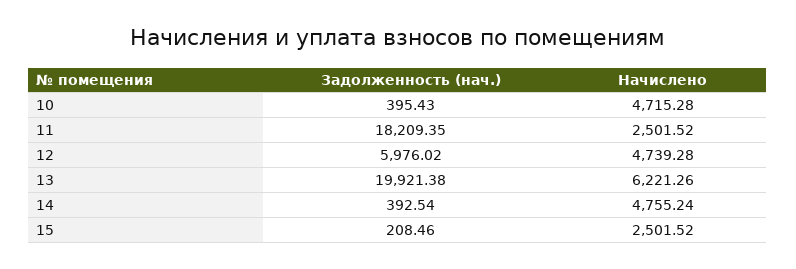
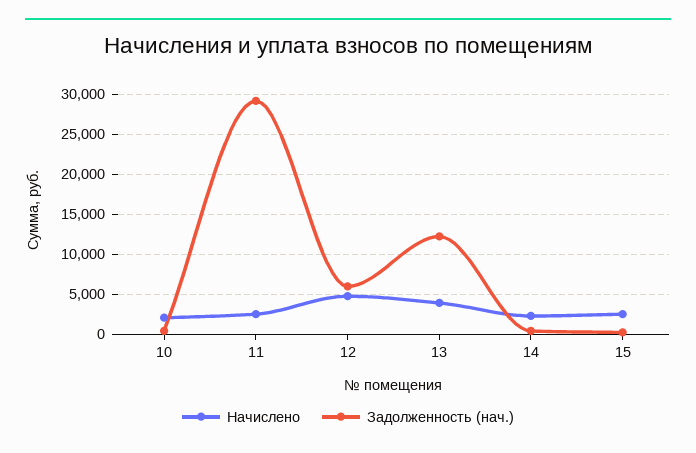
  {
    "Задолженность (нач.)": {
      "10": 395.43,
-     "11": 18209.35,
+     "11": 29000,
      "12": 5976.02,
-     "13": 19921.38,
+     "13": 12000,
      "14": 392.54,
      "15": 208.46
    },
    "Начислено": {
-     "10": 4715.28,
+     "10": 2000,
      "11": 2501.52,
      "12": 4739.28,
-     "13": 6221.26,
+     "13": 4000,
-     "14": 4755.24,
+     "14": 2000,
      "15": 2501.52
    }
  }

